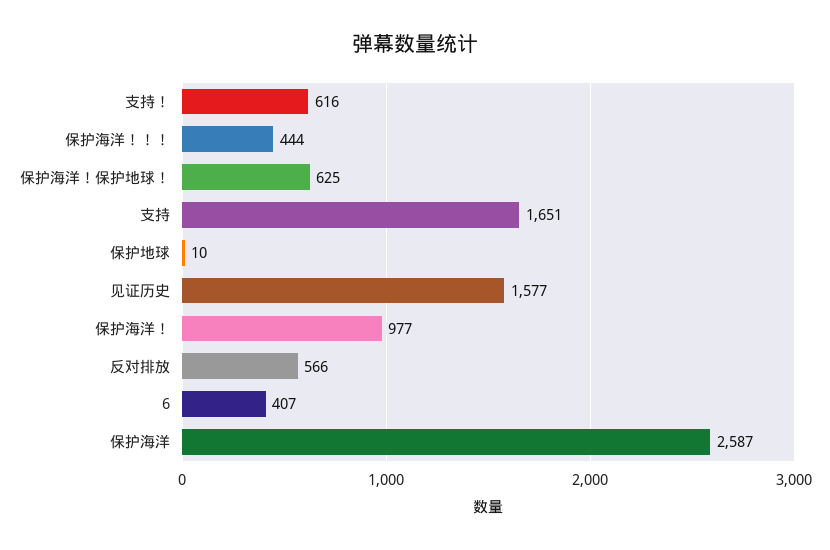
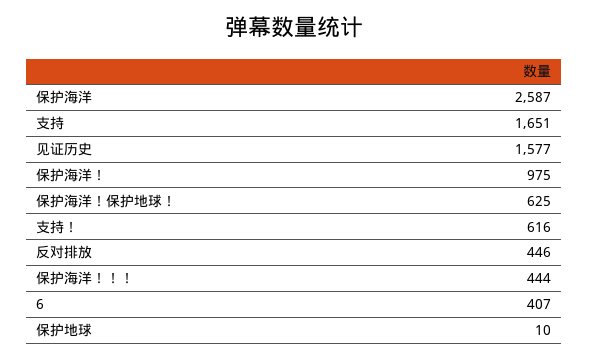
  {
    "支持！": 616,
    "保护海洋！！！": 444,
    "保护海洋！保护地球！": 625,
    "支持": 1651,
    "保护地球": 10,
    "见证历史": 1577,
-   "保护海洋！": 977,
+   "保护海洋！": 975,
-   "反对排放": 566,
+   "反对排放": 446,
    "6": 407,
    "保护海洋": 2587
  }

